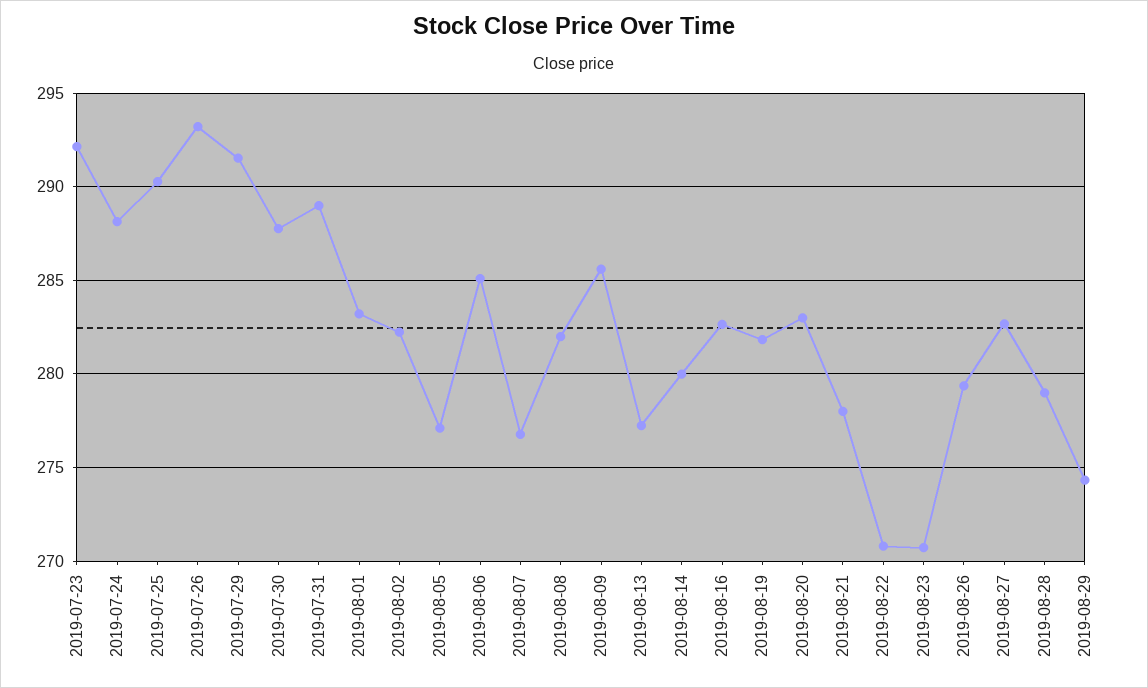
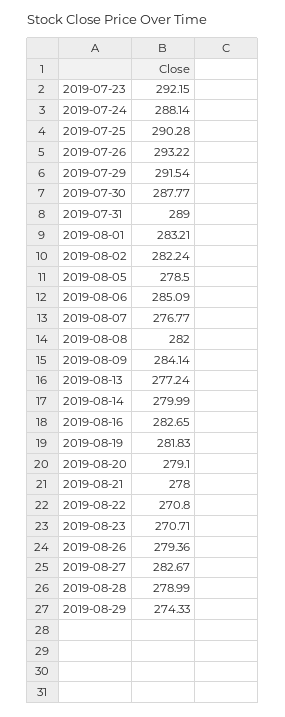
  {
    "2019-07-23": 292.15,
    "2019-07-24": 288.14,
    "2019-07-25": 290.28,
    "2019-07-26": 293.22,
    "2019-07-29": 291.54,
    "2019-07-30": 287.77,
    "2019-07-31": 289,
    "2019-08-01": 283.21,
    "2019-08-02": 282.24,
-   "2019-08-05": 277,
+   "2019-08-05": 278.5,
    "2019-08-06": 285.09,
    "2019-08-07": 276.77,
    "2019-08-08": 282,
-   "2019-08-09": 285.5,
+   "2019-08-09": 284.14,
    "2019-08-13": 277.24,
    "2019-08-14": 279.99,
    "2019-08-16": 282.65,
    "2019-08-19": 281.83,
-   "2019-08-20": 283,
+   "2019-08-20": 279.1,
    "2019-08-21": 278,
    "2019-08-22": 270.8,
    "2019-08-23": 270.71,
    "2019-08-26": 279.36,
    "2019-08-27": 282.67,
    "2019-08-28": 278.99,
    "2019-08-29": 274.33
  }

